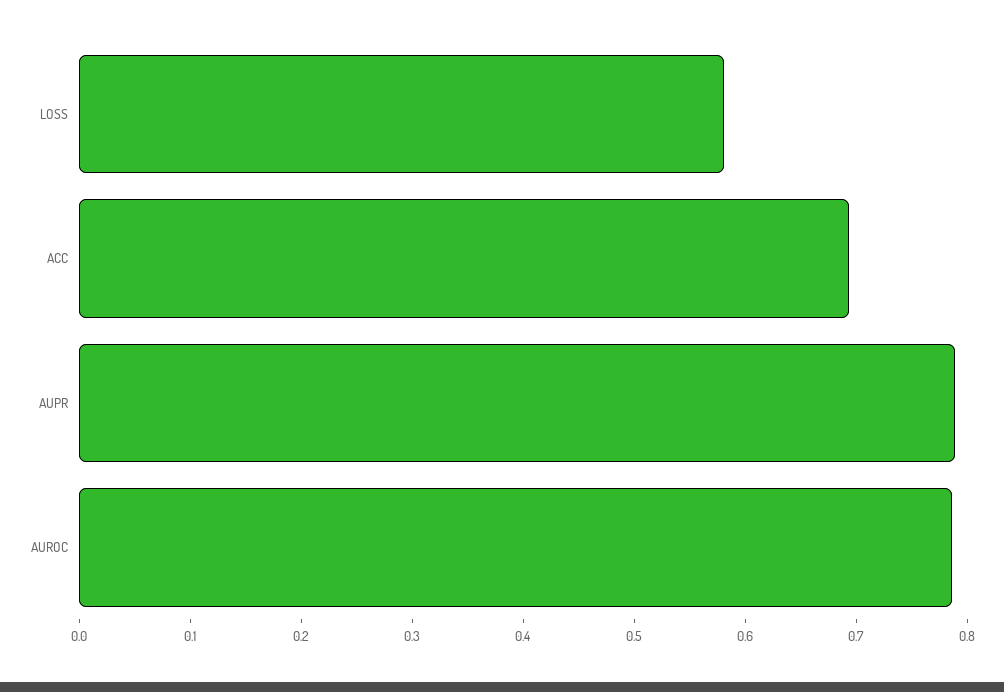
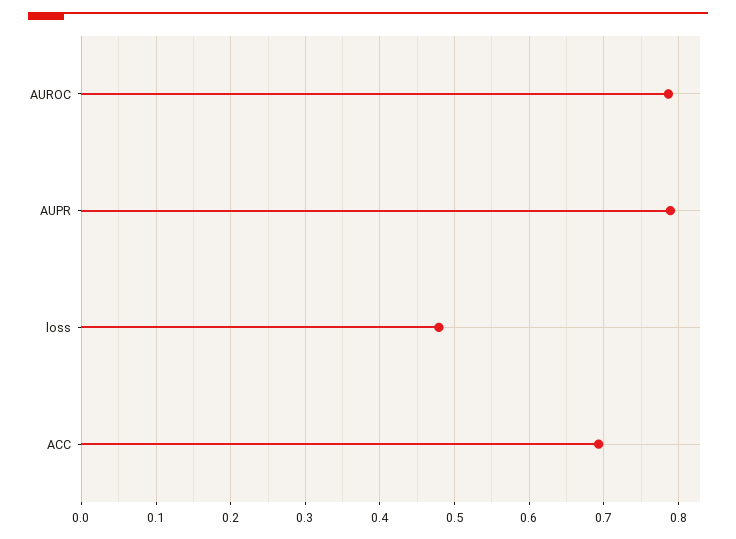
  {
-   "LOSS": 0.58,
+   "LOSS": 0.48,
    "ACC": 0.69,
    "AUPR": 0.79,
    "AUROC": 0.79
  }

